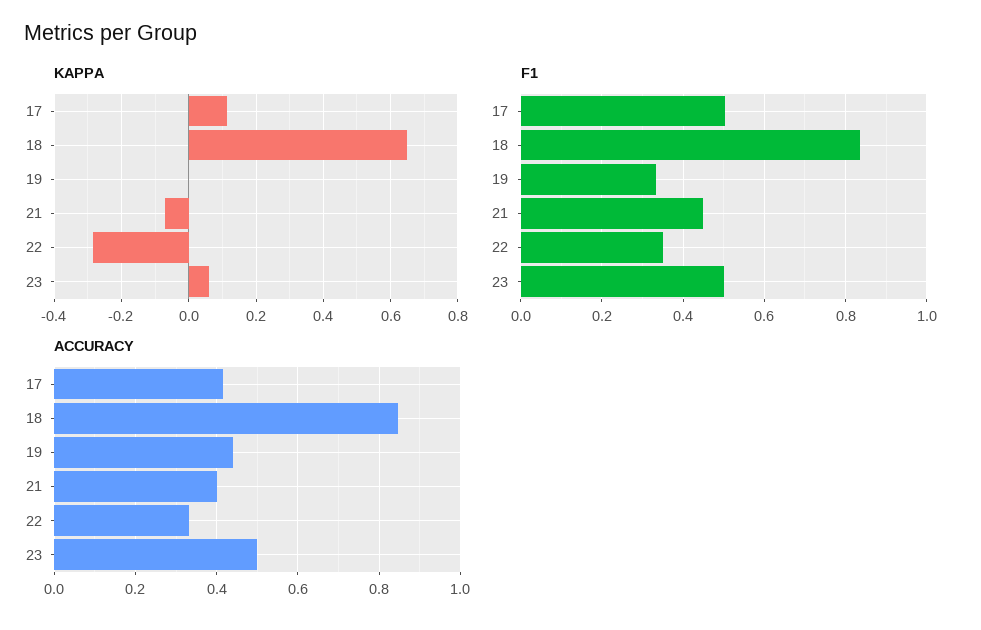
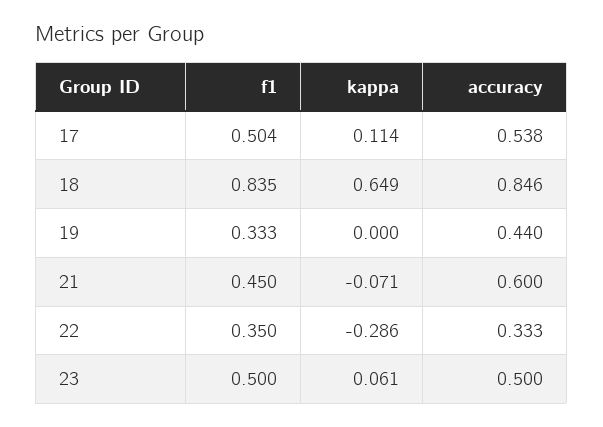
  {
    "KAPPA": {
      "17": 0.114,
      "18": 0.649,
      "19": 0,
      "21": -0.071,
      "22": -0.286,
      "23": 0.061
    },
    "F1": {
      "17": 0.504,
      "18": 0.835,
      "19": 0.333,
      "21": 0.45,
      "22": 0.35,
      "23": 0.5
    },
    "ACCURACY": {
-     "17": 0.42,
+     "17": 0.538,
      "18": 0.846,
      "19": 0.44,
-     "21": 0.4,
+     "21": 0.6,
      "22": 0.333,
      "23": 0.5
    }
  }

